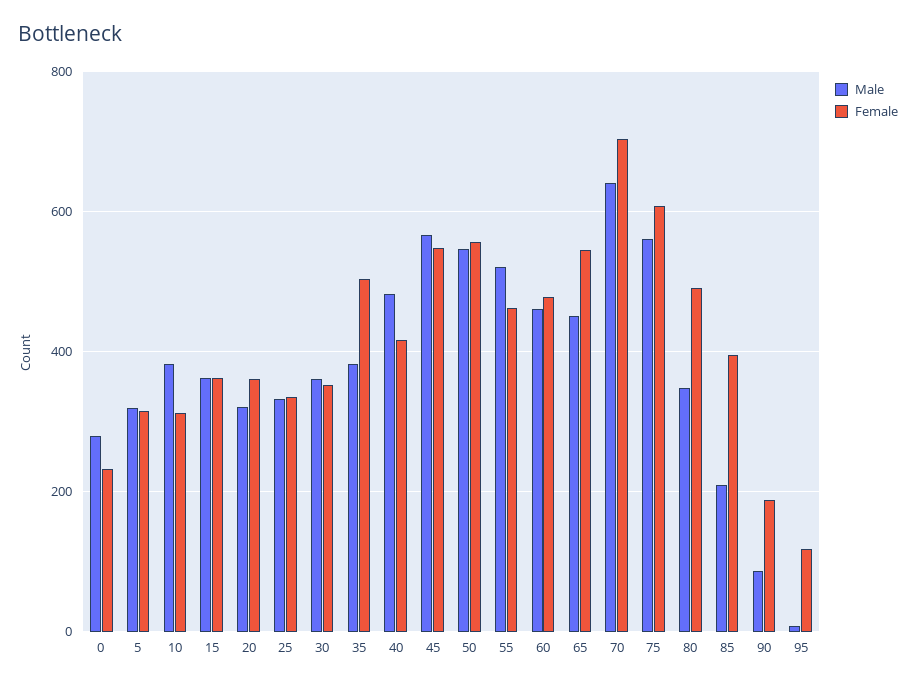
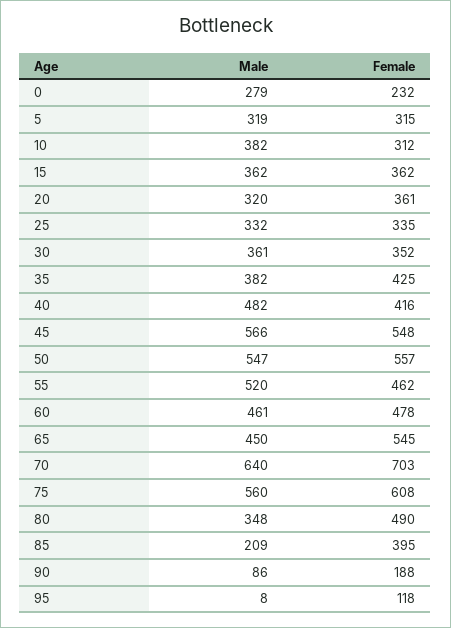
  {
    "Male": {
      "0": 279,
      "5": 319,
      "10": 382,
      "15": 362,
      "20": 320,
      "25": 332,
      "30": 361,
      "35": 382,
      "40": 482,
      "45": 566,
      "50": 547,
      "55": 520,
      "60": 461,
      "65": 450,
      "70": 640,
      "75": 560,
      "80": 348,
      "85": 209,
      "90": 86,
      "95": 8
    },
    "Female": {
      "0": 232,
      "5": 315,
      "10": 312,
      "15": 362,
      "20": 361,
      "25": 335,
      "30": 352,
-     "35": 500,
+     "35": 425,
      "40": 416,
      "45": 548,
      "50": 557,
      "55": 462,
      "60": 478,
      "65": 545,
      "70": 703,
      "75": 608,
      "80": 490,
      "85": 395,
      "90": 188,
      "95": 118
    }
  }

